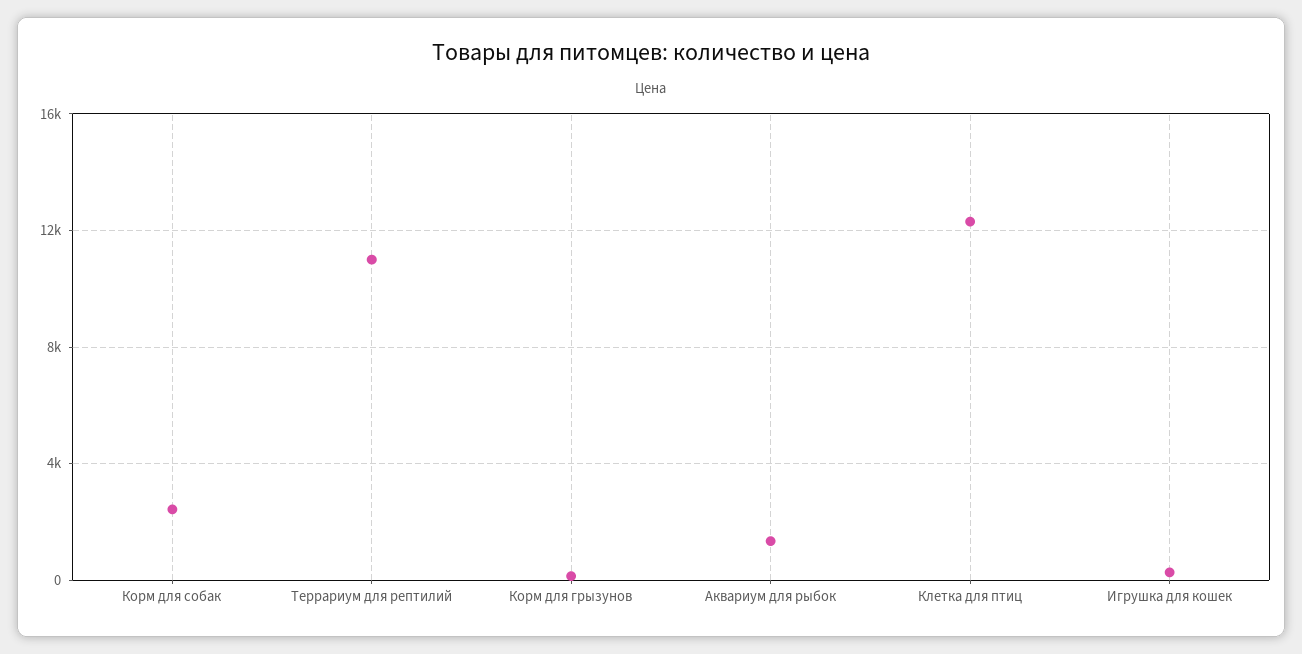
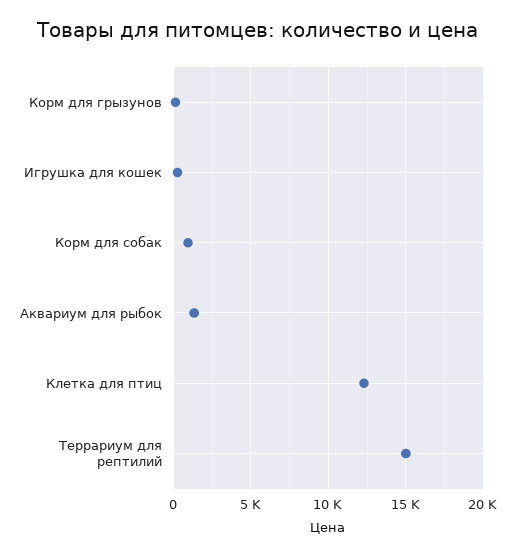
  {
-   "Корм для собак": 2500,
+   "Корм для собак": 1000,
-   "Террариум для рептилий": 11000,
+   "Террариум для рептилий": 15000,
    "Корм для грызунов": 0,
    "Аквариум для рыбок": 1500,
    "Клетка для птиц": 12500,
    "Игрушка для кошек": 500
  }

